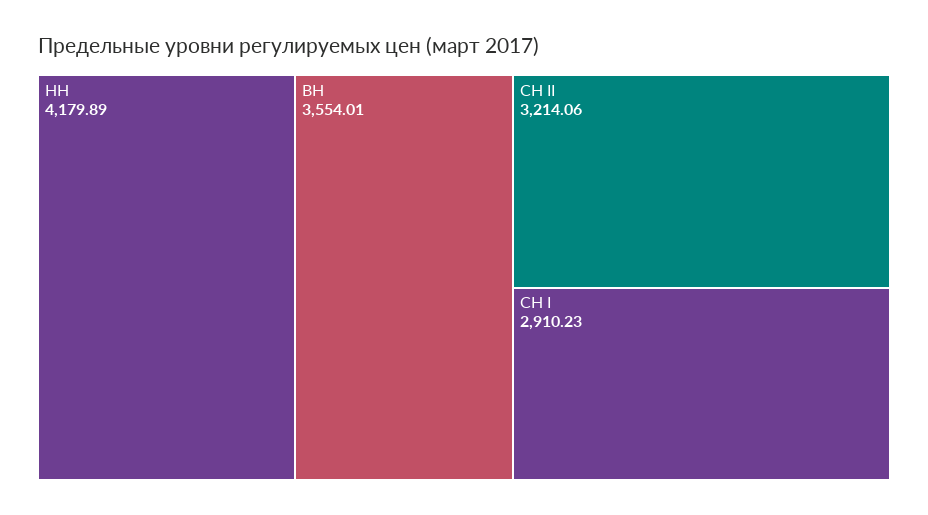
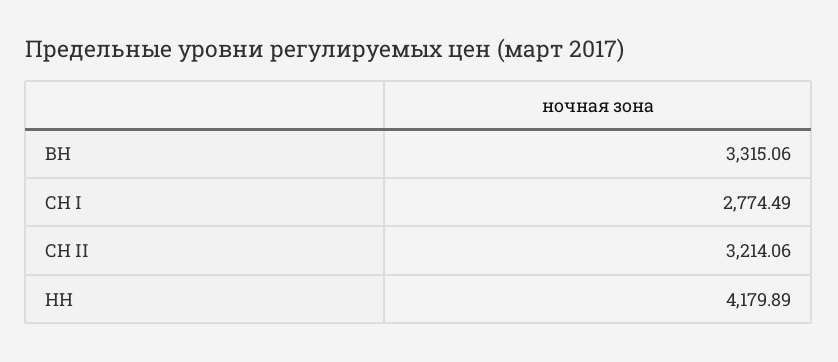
  {
    "НН": 4179.89,
-   "ВН": 3554.01,
+   "ВН": 3315.06,
    "СН II": 3214.06,
-   "СН I": 2910.23
+   "СН I": 2774.49
  }

